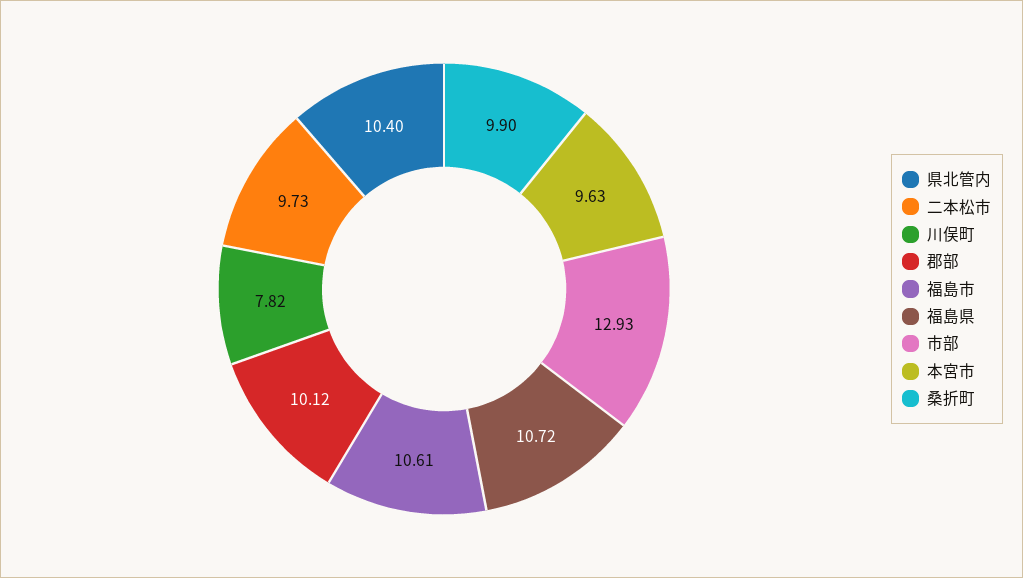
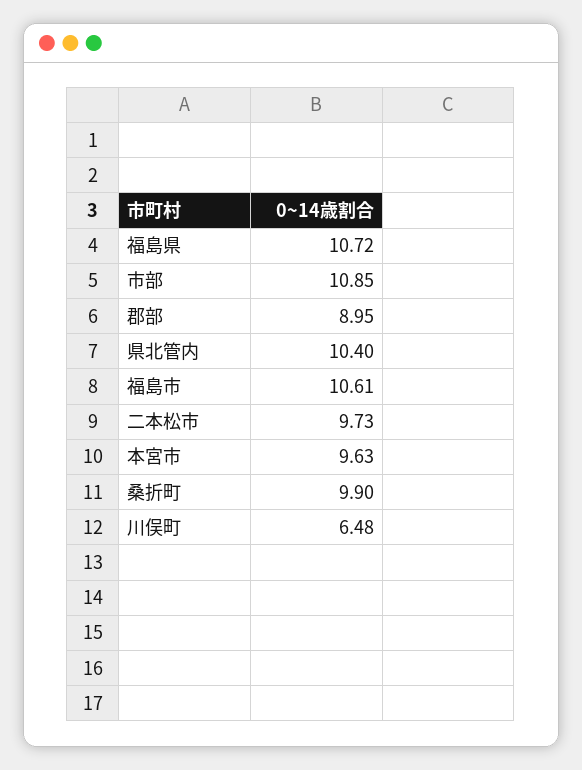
  {
    "県北管内": 10.4,
    "二本松市": 9.73,
-   "川俣町": 7.82,
+   "川俣町": 6.48,
-   "郡部": 10.12,
+   "郡部": 8.95,
    "福島市": 10.61,
    "福島県": 10.72,
-   "市部": 12.93,
+   "市部": 10.85,
    "本宮市": 9.63,
    "桑折町": 9.9
  }

